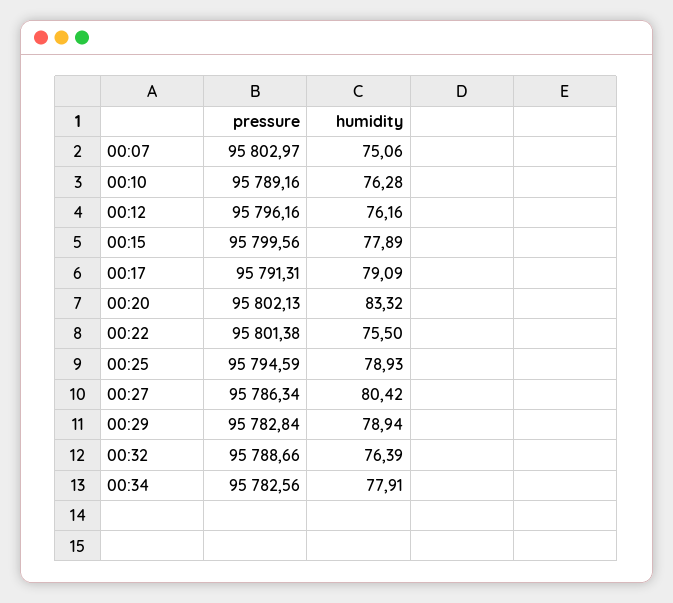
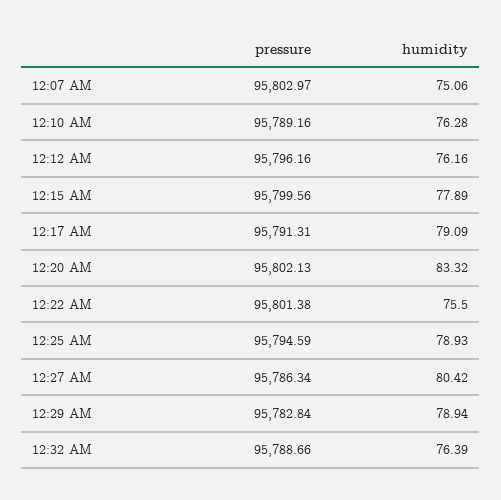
  {
    "pressure": {
      "00:07": 95802.97,
      "00:10": 95789.16,
      "00:12": 95796.16,
      "00:15": 95799.56,
      "00:17": 95791.31,
      "00:20": 95802.13,
      "00:22": 95801.38,
      "00:25": 95794.59,
      "00:27": 95786.34,
      "00:29": 95782.84,
-     "00:32": 95788.66,
+     "00:32": 95788.66
-     "00:34": 95782.56
    },
    "humidity": {
      "00:07": 75.06,
      "00:10": 76.28,
      "00:12": 76.16,
      "00:15": 77.89,
      "00:17": 79.09,
      "00:20": 83.32,
      "00:22": 75.5,
      "00:25": 78.93,
      "00:27": 80.42,
      "00:29": 78.94,
-     "00:32": 76.39,
+     "00:32": 76.39
-     "00:34": 77.91
    }
  }

